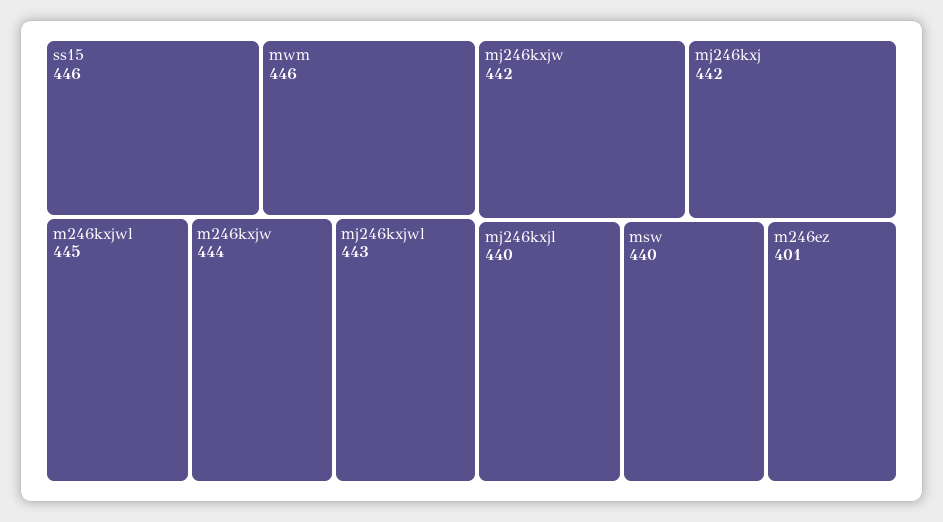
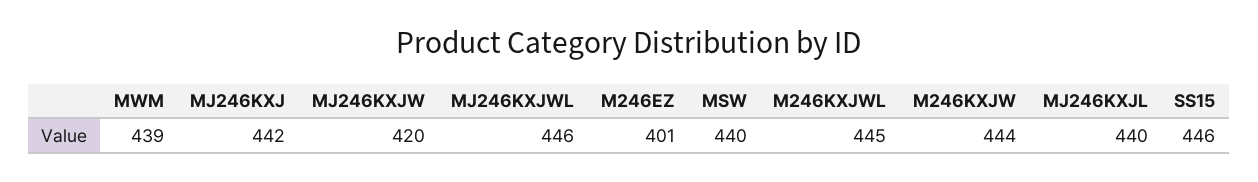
  {
    "ss15": 446,
-   "mwm": 446,
+   "mwm": 439,
    "m246kxjwl": 445,
    "m246kxjw": 444,
-   "mj246kxjwl": 443,
+   "mj246kxjwl": 446,
-   "mj246kxjw": 442,
+   "mj246kxjw": 420,
    "mj246kxj": 442,
    "mj246kxjl": 440,
    "msw": 440,
    "m246ez": 401
  }

